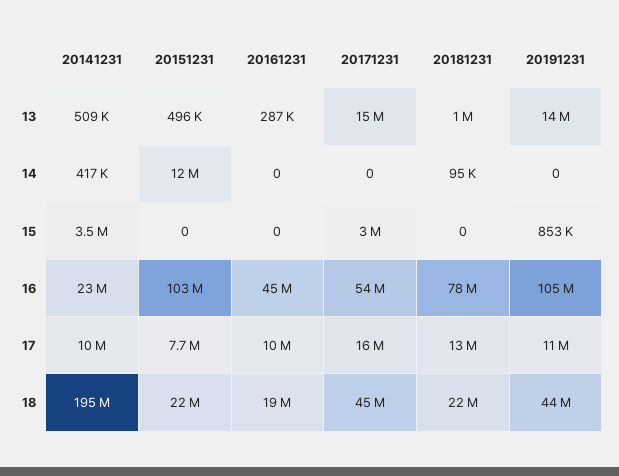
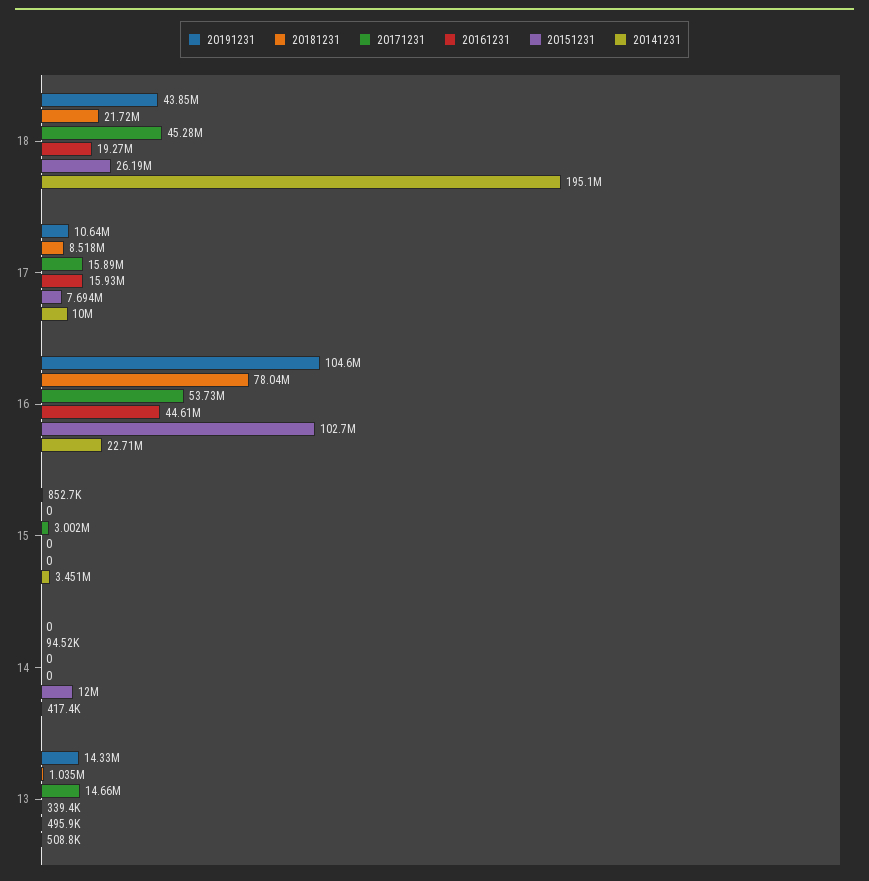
  {
    "20141231": {
      "13": 508800,
      "14": 417400,
      "15": 3451000,
      "16": 22710000,
      "17": 10000000,
      "18": 195100000
    },
    "20151231": {
      "13": 495900,
      "14": 12000000,
      "15": 0,
      "16": 102700000,
      "17": 7694000,
-     "18": 22000000
+     "18": 26190000
    },
    "20161231": {
-     "13": 287000,
+     "13": 339400,
      "14": 0,
      "15": 0,
      "16": 44610000,
-     "17": 10000000,
+     "17": 15930000,
      "18": 19270000
    },
    "20171231": {
      "13": 14660000,
      "14": 0,
      "15": 3002000,
      "16": 53730000,
      "17": 15890000,
      "18": 45280000
    },
    "20181231": {
      "13": 1035000,
      "14": 94520,
      "15": 0,
      "16": 78040000,
-     "17": 13000000,
+     "17": 8518000,
      "18": 21720000
    },
    "20191231": {
      "13": 14330000,
      "14": 0,
      "15": 852700,
      "16": 104600000,
      "17": 10640000,
      "18": 43850000
    }
  }

